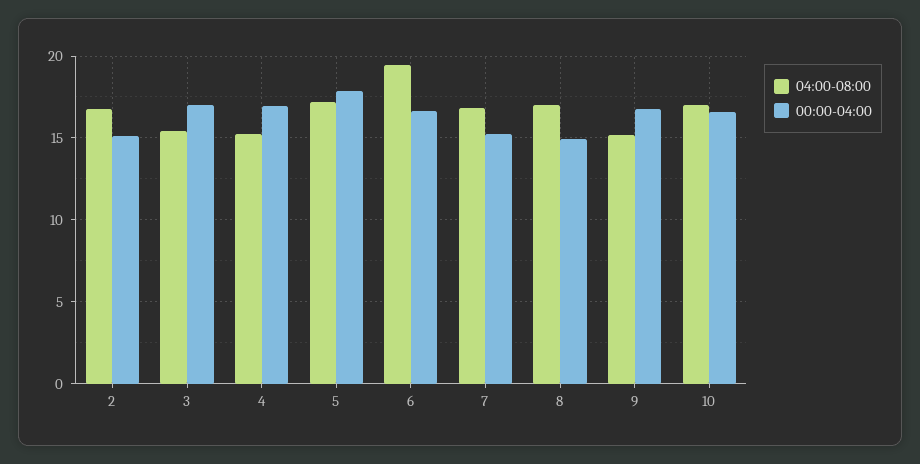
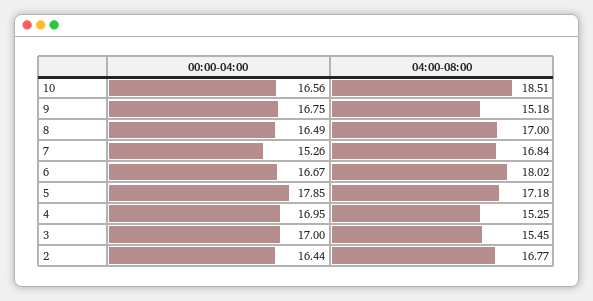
  {
    "04:00-08:00": {
      "2": 16.77,
      "3": 15.45,
      "4": 15.25,
      "5": 17.18,
-     "6": 19.5,
+     "6": 18.02,
      "7": 16.84,
      "8": 17,
      "9": 15.18,
-     "10": 17
+     "10": 18.51
    },
    "00:00-04:00": {
-     "2": 15,
+     "2": 16.44,
      "3": 17,
      "4": 16.95,
      "5": 17.85,
      "6": 16.67,
      "7": 15.26,
-     "8": 15,
+     "8": 16.49,
      "9": 16.75,
      "10": 16.56
    }
  }

